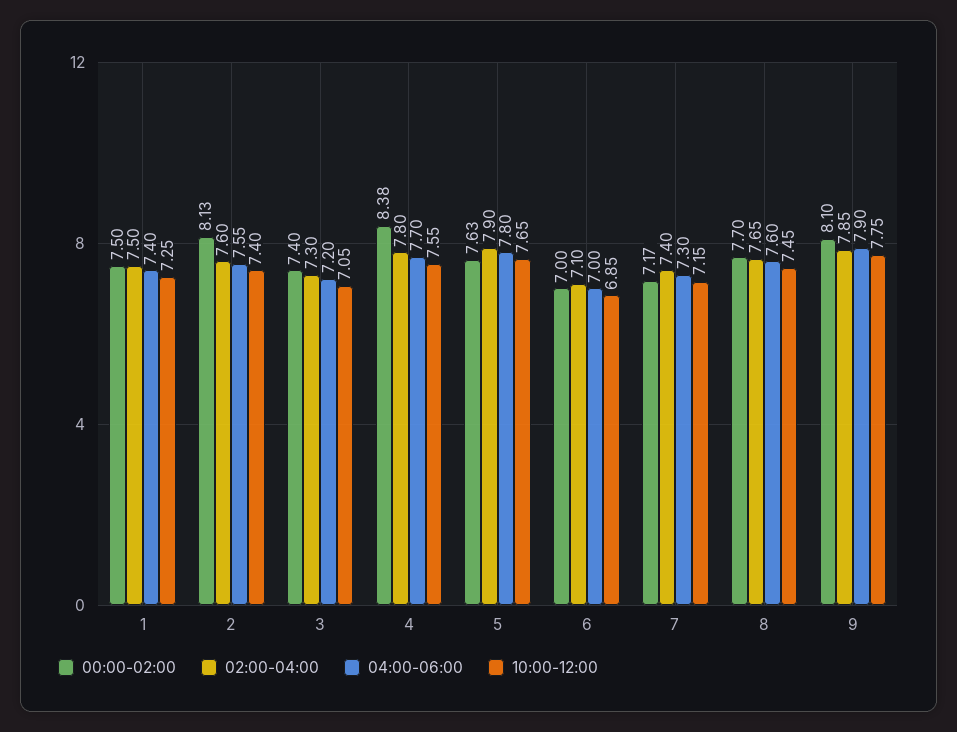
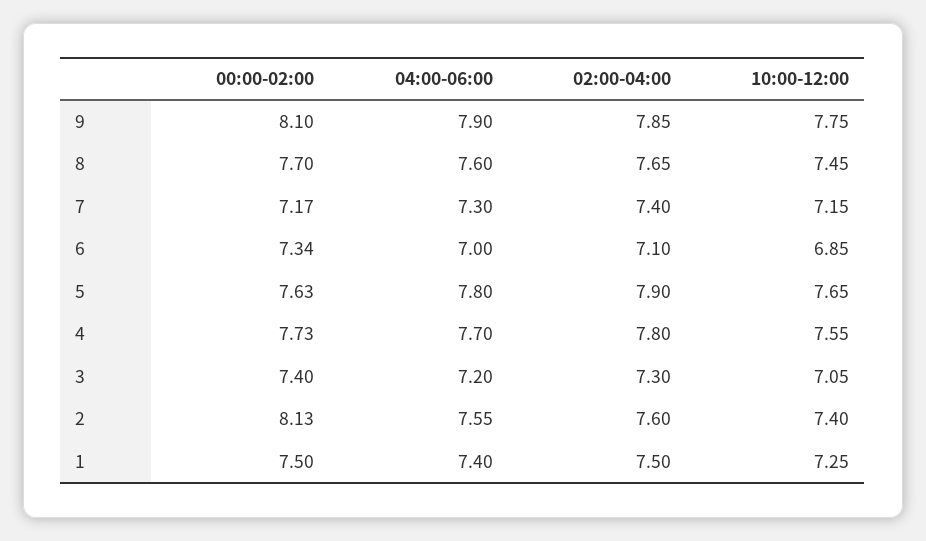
  {
    "00:00-02:00": {
      "1": 7.5,
      "2": 8.13,
      "3": 7.4,
-     "4": 8.38,
+     "4": 7.73,
      "5": 7.63,
-     "6": 7,
+     "6": 7.34,
      "7": 7.17,
      "8": 7.7,
      "9": 8.1
    },
    "02:00-04:00": {
      "1": 7.5,
      "2": 7.6,
      "3": 7.3,
      "4": 7.8,
      "5": 7.9,
      "6": 7.1,
      "7": 7.4,
      "8": 7.65,
      "9": 7.85
    },
    "04:00-06:00": {
      "1": 7.4,
      "2": 7.55,
      "3": 7.2,
      "4": 7.7,
      "5": 7.8,
      "6": 7,
      "7": 7.3,
      "8": 7.6,
      "9": 7.9
    },
    "10:00-12:00": {
      "1": 7.25,
      "2": 7.4,
      "3": 7.05,
      "4": 7.55,
      "5": 7.65,
      "6": 6.85,
      "7": 7.15,
      "8": 7.45,
      "9": 7.75
    }
  }

